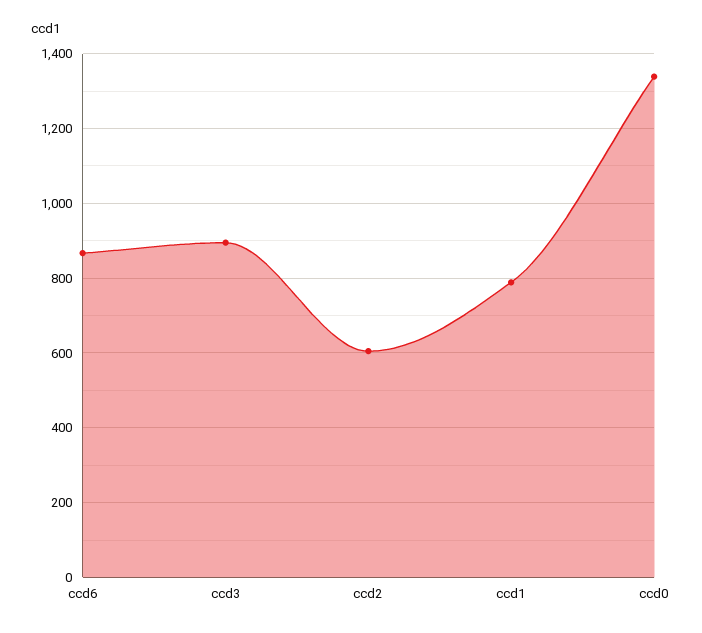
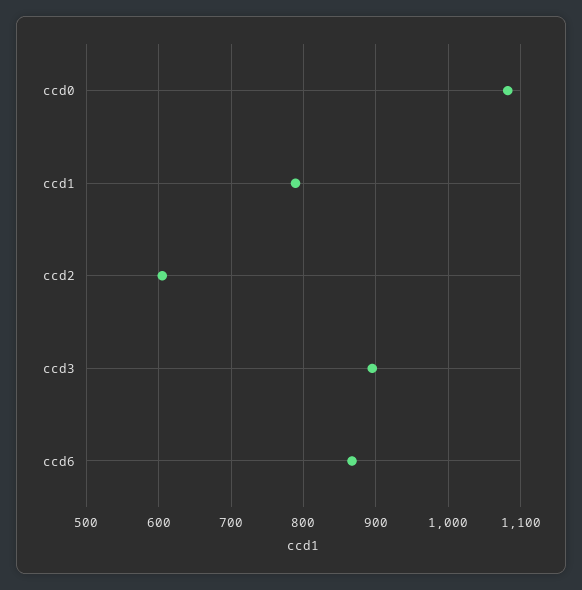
  {
    "ccd6": 870,
    "ccd3": 900,
    "ccd2": 610,
    "ccd1": 790,
-   "ccd0": 1340
+   "ccd0": 1080
  }

